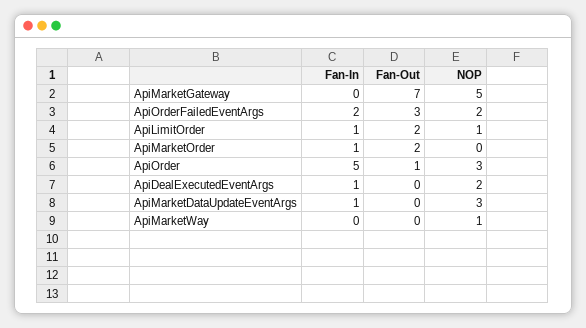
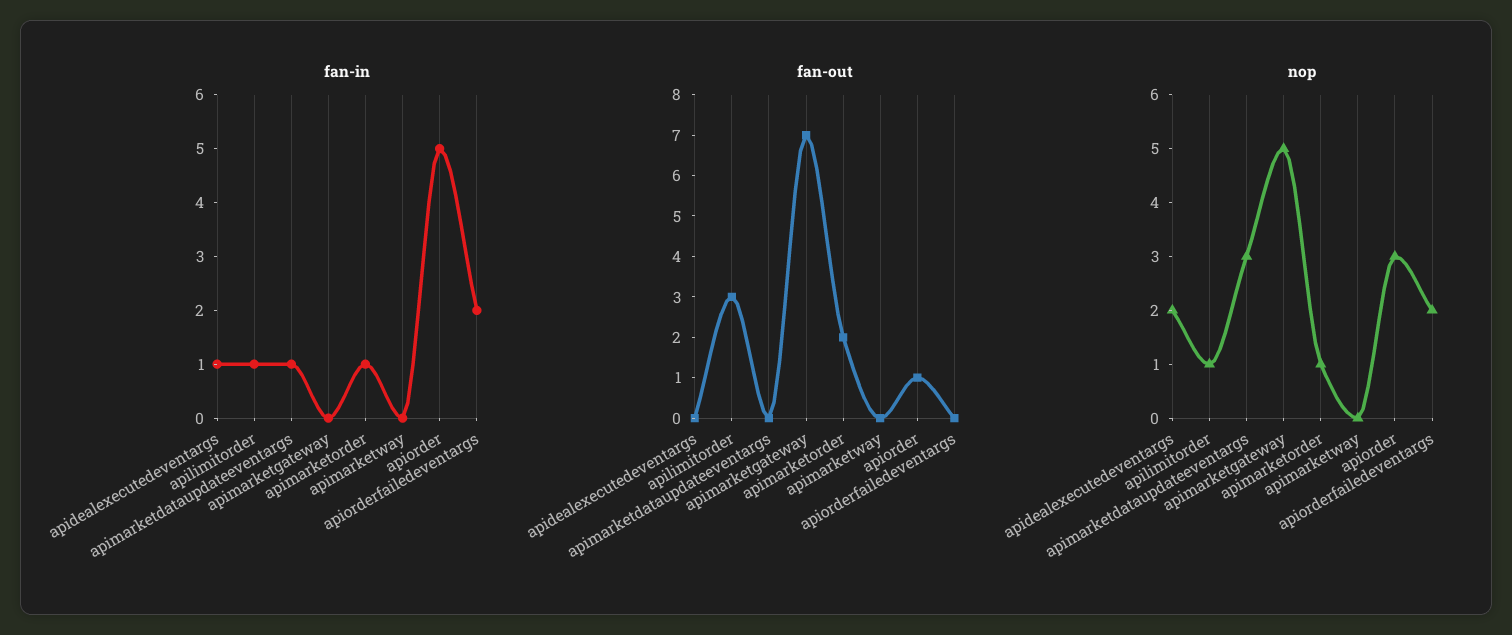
  {
    "Fan-In": {
      "ApiMarketGateway": 0,
      "ApiOrderFailedEventArgs": 2,
      "ApiLimitOrder": 1,
      "ApiMarketOrder": 1,
      "ApiOrder": 5,
      "ApiDealExecutedEventArgs": 1,
      "ApiMarketDataUpdateEventArgs": 1,
      "ApiMarketWay": 0
    },
    "Fan-Out": {
      "ApiMarketGateway": 7,
-     "ApiOrderFailedEventArgs": 3,
+     "ApiOrderFailedEventArgs": 0,
-     "ApiLimitOrder": 2,
+     "ApiLimitOrder": 3,
      "ApiMarketOrder": 2,
      "ApiOrder": 1,
      "ApiDealExecutedEventArgs": 0,
      "ApiMarketDataUpdateEventArgs": 0,
      "ApiMarketWay": 0
    },
    "NOP": {
      "ApiMarketGateway": 5,
      "ApiOrderFailedEventArgs": 2,
      "ApiLimitOrder": 1,
-     "ApiMarketOrder": 0,
+     "ApiMarketOrder": 1,
      "ApiOrder": 3,
      "ApiDealExecutedEventArgs": 2,
      "ApiMarketDataUpdateEventArgs": 3,
-     "ApiMarketWay": 1
+     "ApiMarketWay": 0
    }
  }

